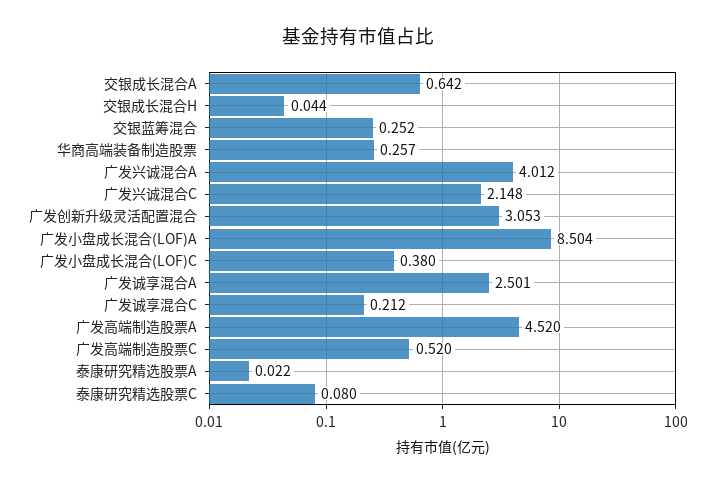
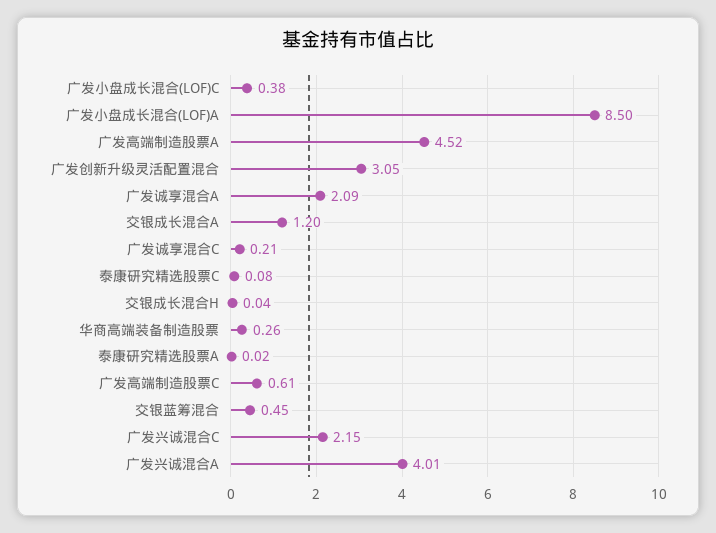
  {
-   "交银成长混合A": 0.642,
+   "交银成长混合A": 1.2,
    "交银成长混合H": 0.044,
-   "交银蓝筹混合": 0.252,
+   "交银蓝筹混合": 0.45,
    "华商高端装备制造股票": 0.257,
    "广发兴诚混合A": 4.012,
    "广发兴诚混合C": 2.148,
    "广发创新升级灵活配置混合": 3.053,
    "广发小盘成长混合(LOF)A": 8.504,
    "广发小盘成长混合(LOF)C": 0.38,
-   "广发诚享混合A": 2.501,
+   "广发诚享混合A": 2.09,
    "广发诚享混合C": 0.212,
    "广发高端制造股票A": 4.52,
-   "广发高端制造股票C": 0.52,
+   "广发高端制造股票C": 0.61,
    "泰康研究精选股票A": 0.022,
    "泰康研究精选股票C": 0.08
  }

